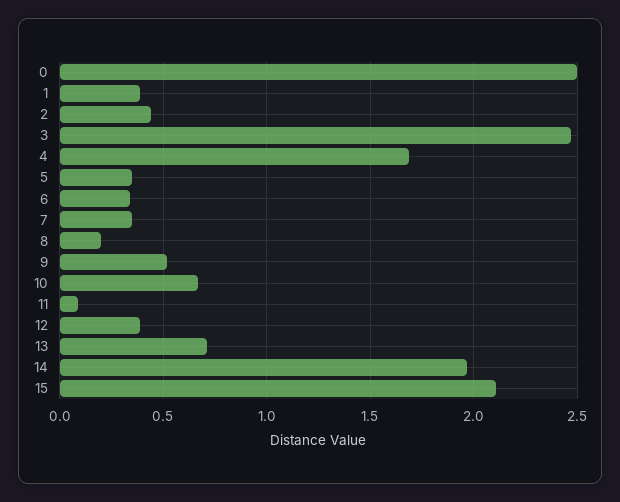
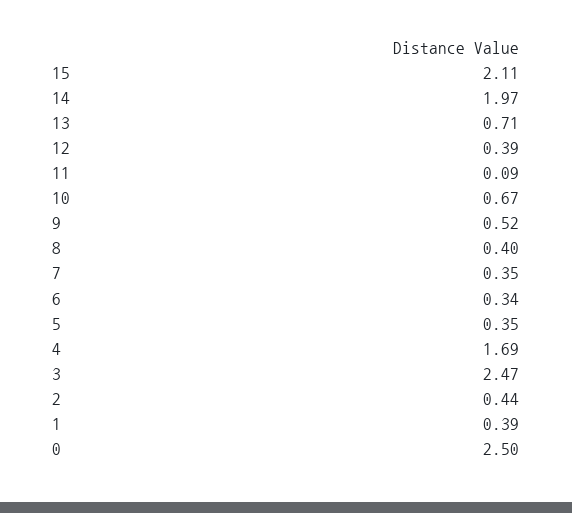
  {
    "0": 2.5,
    "1": 0.39,
    "2": 0.44,
    "3": 2.47,
    "4": 1.69,
    "5": 0.35,
    "6": 0.34,
    "7": 0.35,
-   "8": 0.2,
+   "8": 0.4,
    "9": 0.52,
    "10": 0.67,
    "11": 0.09,
    "12": 0.39,
    "13": 0.71,
    "14": 1.97,
    "15": 2.11
  }

